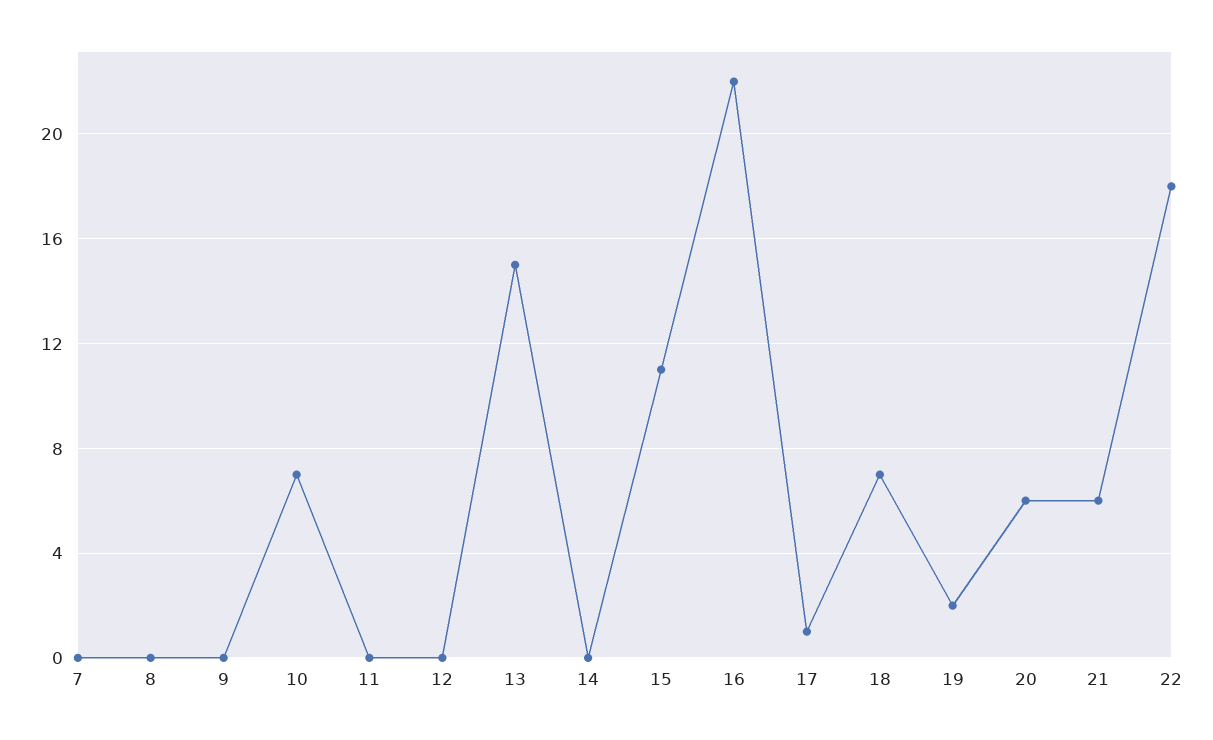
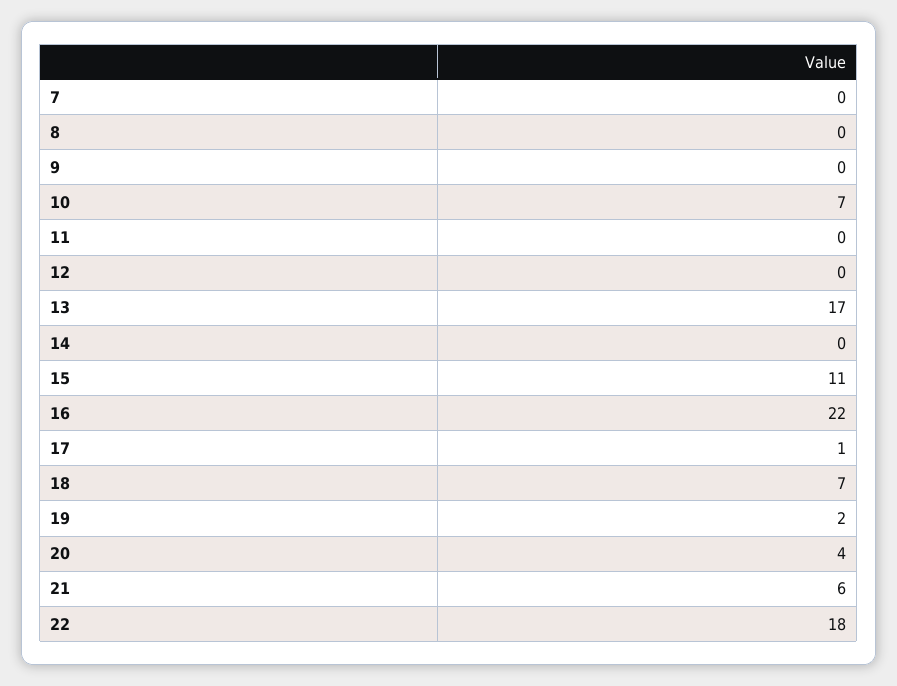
  {
    "7": 0,
    "8": 0,
    "9": 0,
    "10": 7,
    "11": 0,
    "12": 0,
-   "13": 15,
+   "13": 17,
    "14": 0,
    "15": 11,
    "16": 22,
    "17": 1,
    "18": 7,
    "19": 2,
-   "20": 6,
+   "20": 4,
    "21": 6,
    "22": 18
  }

